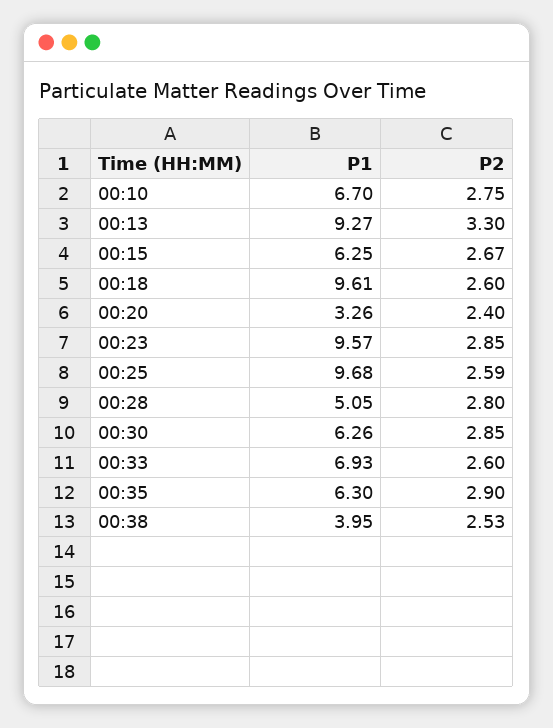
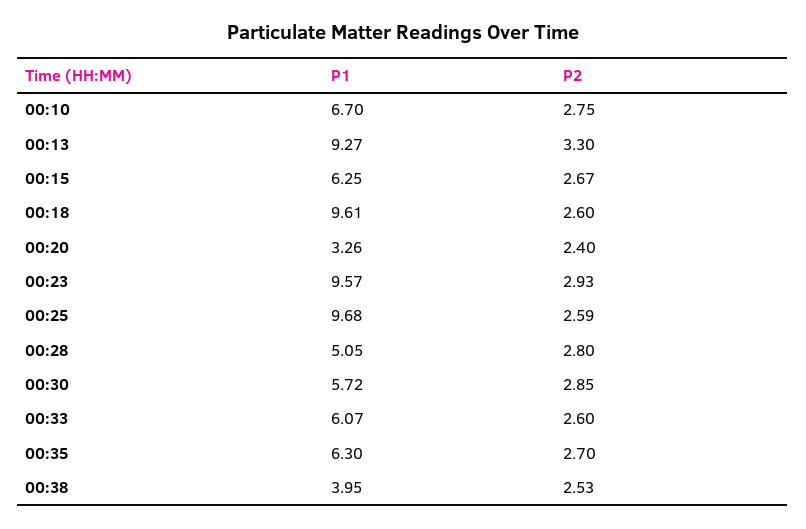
  {
    "P1": {
      "00:10": 6.7,
      "00:13": 9.27,
      "00:15": 6.25,
      "00:18": 9.61,
      "00:20": 3.26,
      "00:23": 9.57,
      "00:25": 9.68,
      "00:28": 5.05,
-     "00:30": 6.26,
+     "00:30": 5.72,
-     "00:33": 6.93,
+     "00:33": 6.07,
      "00:35": 6.3,
      "00:38": 3.95
    },
    "P2": {
      "00:10": 2.75,
      "00:13": 3.3,
      "00:15": 2.67,
      "00:18": 2.6,
      "00:20": 2.4,
-     "00:23": 2.85,
+     "00:23": 2.93,
      "00:25": 2.59,
      "00:28": 2.8,
      "00:30": 2.85,
      "00:33": 2.6,
-     "00:35": 2.9,
+     "00:35": 2.7,
      "00:38": 2.53
    }
  }

